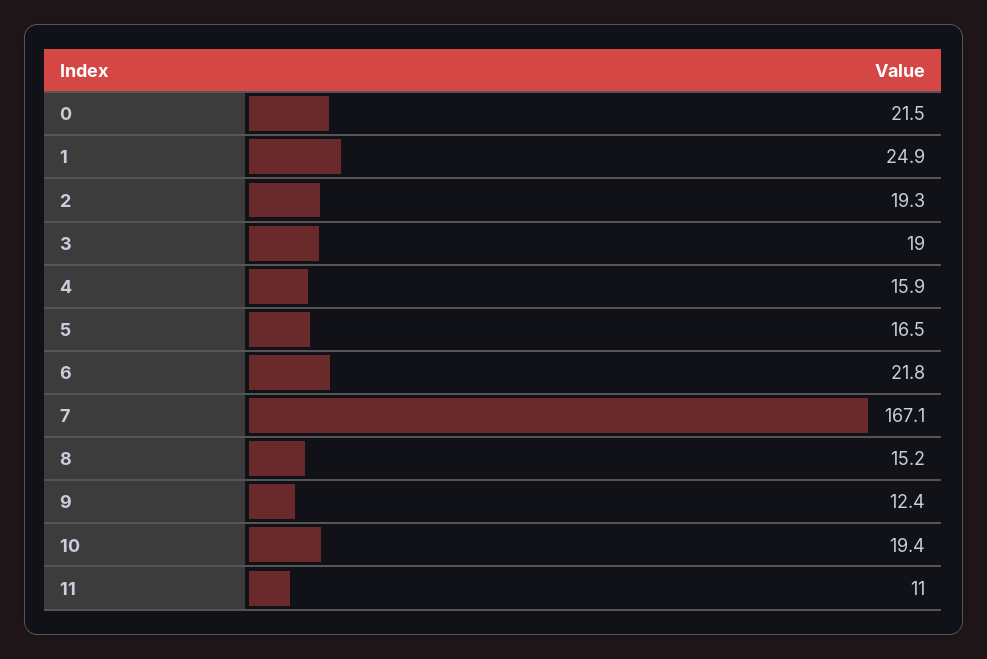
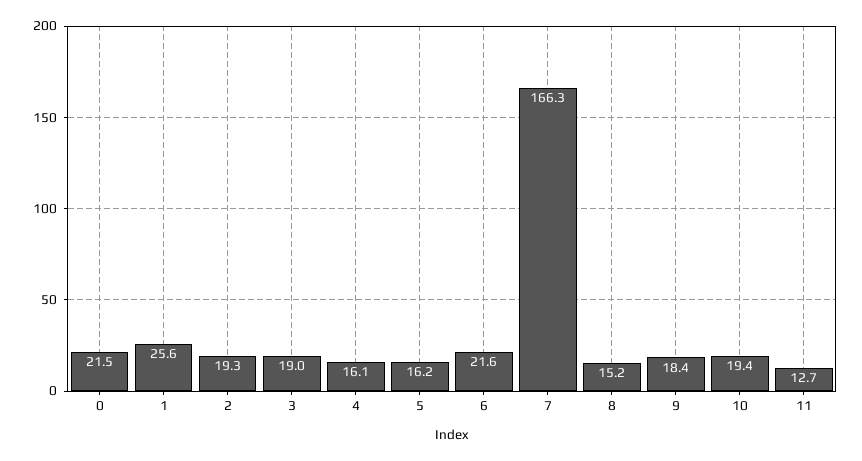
  {
    "0": 21.5,
-   "1": 24.9,
+   "1": 25.6,
    "2": 19.3,
    "3": 19,
-   "4": 15.9,
+   "4": 16.1,
-   "5": 16.5,
+   "5": 16.2,
-   "6": 21.8,
+   "6": 21.6,
-   "7": 167.1,
+   "7": 166.3,
    "8": 15.2,
-   "9": 12.4,
+   "9": 18.4,
    "10": 19.4,
-   "11": 11
+   "11": 12.7
  }

